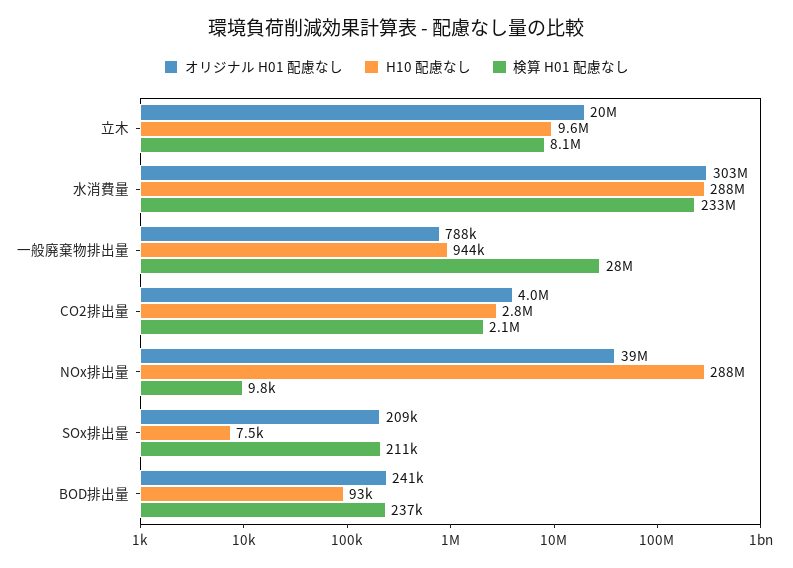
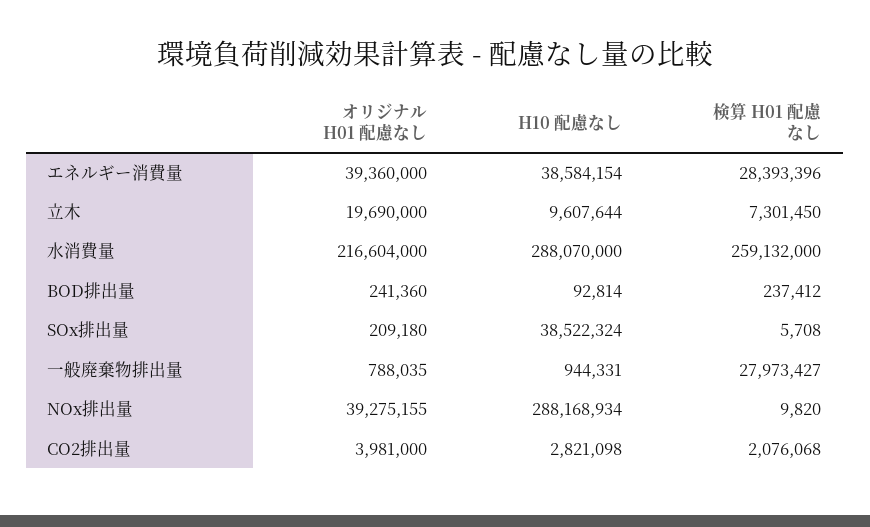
  {
    "オリジナル H01 配慮なし": {
      "立木": 19690000,
-     "水消費量": 303000000,
+     "水消費量": 216604000,
      "一般廃棄物排出量": 788035,
      "CO2排出量": 3981000,
      "NOx排出量": 39275155,
      "SOx排出量": 209180,
-     "BOD排出量": 241360
+     "BOD排出量": 241360,
+     "エネルギー消費量": 39360000
    },
    "H10 配慮なし": {
      "立木": 9607644,
      "水消費量": 288070000,
      "一般廃棄物排出量": 944331,
      "CO2排出量": 2821098,
      "NOx排出量": 288168934,
-     "SOx排出量": 7500,
+     "SOx排出量": 38522324,
-     "BOD排出量": 92814
+     "BOD排出量": 92814,
+     "エネルギー消費量": 38584154
    },
    "検算 H01 配慮なし": {
-     "立木": 8100000,
+     "立木": 7301450,
-     "水消費量": 233000000,
+     "水消費量": 259132000,
      "一般廃棄物排出量": 27973427,
      "CO2排出量": 2076068,
      "NOx排出量": 9820,
-     "SOx排出量": 211000,
+     "SOx排出量": 5708,
-     "BOD排出量": 237412
+     "BOD排出量": 237412,
+     "エネルギー消費量": 28393396
    }
  }

